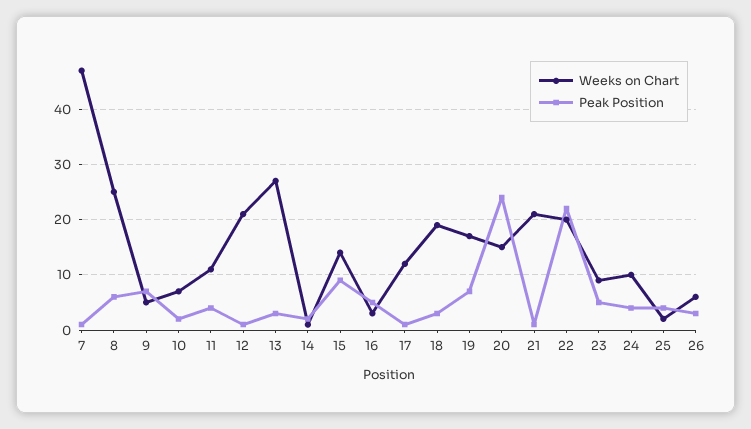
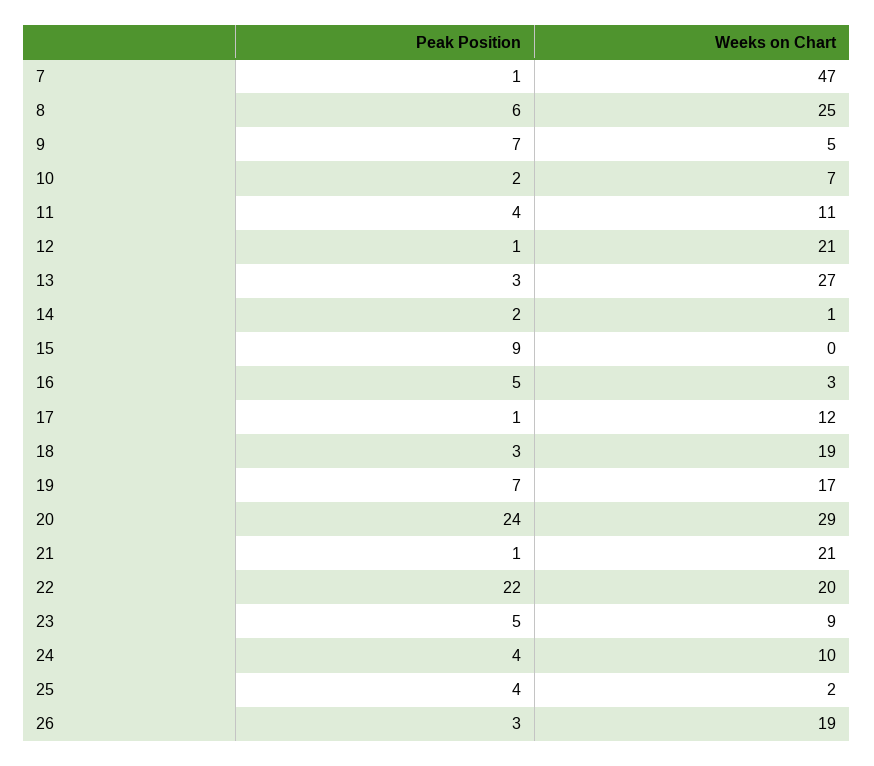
  {
    "Weeks on Chart": {
      "7": 47,
      "8": 25,
      "9": 5,
      "10": 7,
      "11": 11,
      "12": 21,
      "13": 27,
      "14": 1,
-     "15": 15,
+     "15": 0,
      "16": 3,
      "17": 12,
      "18": 19,
      "19": 17,
-     "20": 15,
+     "20": 29,
      "21": 21,
      "22": 20,
      "23": 9,
      "24": 10,
      "25": 2,
-     "26": 5
+     "26": 19
    },
    "Peak Position": {
      "7": 1,
      "8": 6,
      "9": 7,
      "10": 2,
      "11": 4,
      "12": 1,
      "13": 3,
      "14": 2,
      "15": 9,
      "16": 5,
      "17": 1,
      "18": 3,
      "19": 7,
      "20": 24,
      "21": 1,
      "22": 22,
      "23": 5,
      "24": 4,
      "25": 4,
      "26": 3
    }
  }

